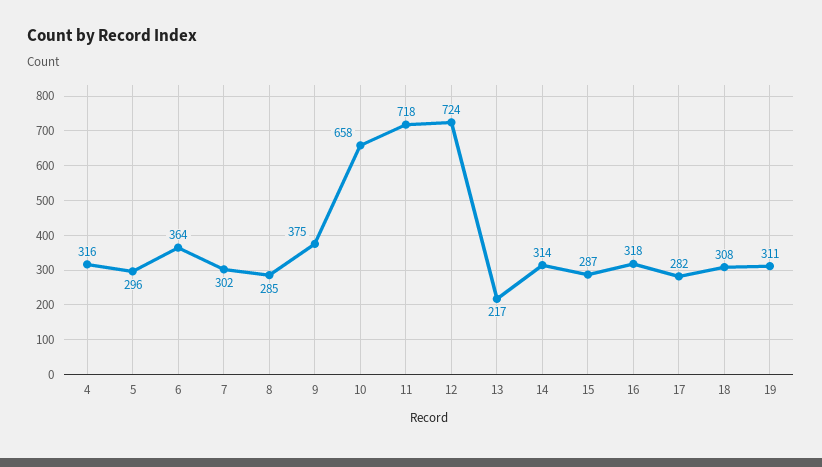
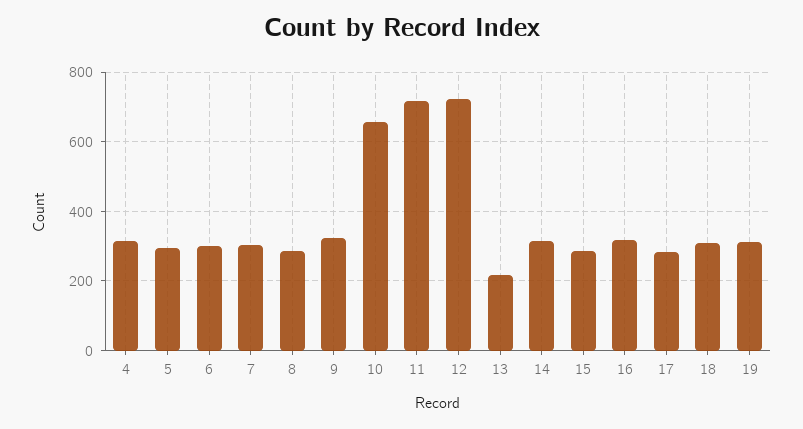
  {
    "4": 316,
    "5": 296,
-   "6": 364,
+   "6": 300,
    "7": 302,
    "8": 285,
-   "9": 375,
+   "9": 320,
    "10": 658,
    "11": 718,
    "12": 724,
    "13": 217,
    "14": 314,
    "15": 287,
    "16": 318,
    "17": 282,
    "18": 308,
    "19": 311
  }

